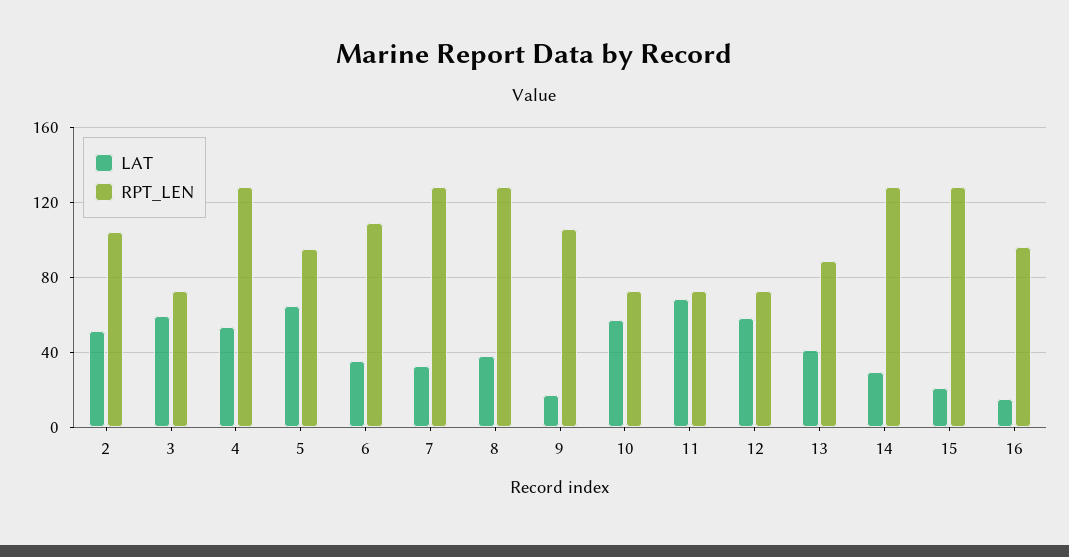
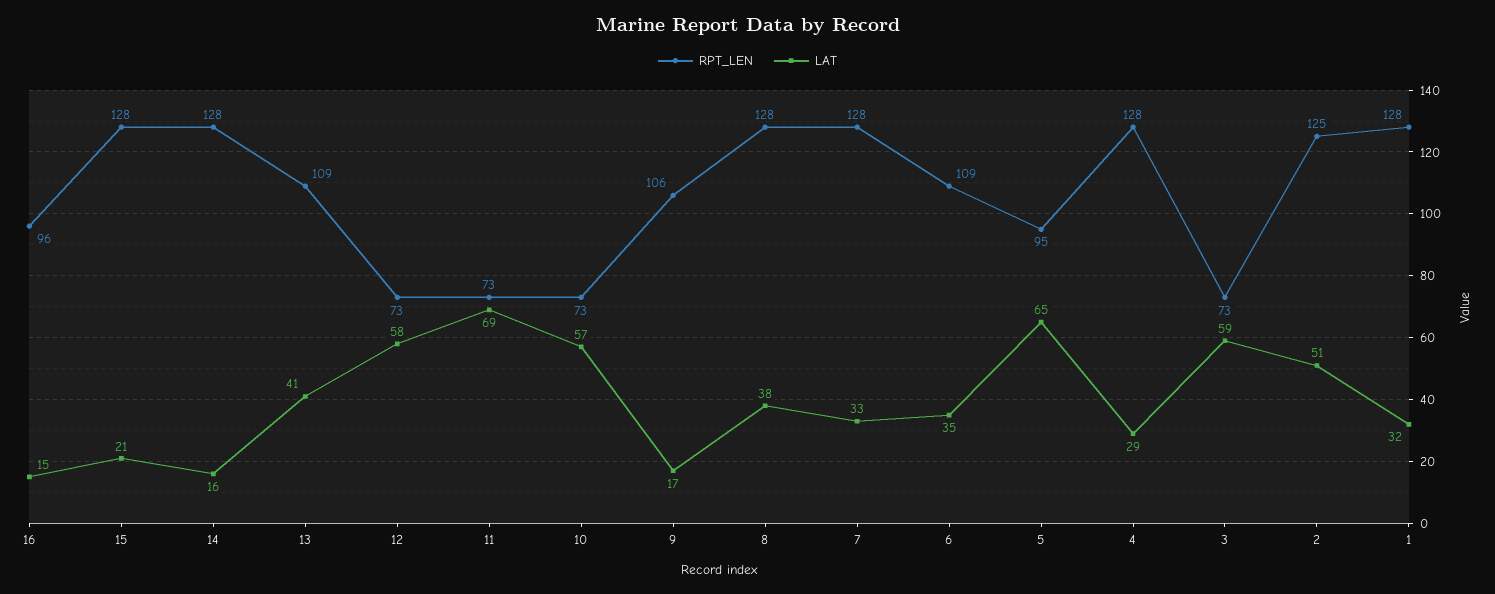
  {
    "LAT": {
      "2": 51,
      "3": 59,
-     "4": 55,
+     "4": 29,
      "5": 65,
      "6": 35,
      "7": 33,
      "8": 38,
      "9": 17,
      "10": 57,
      "11": 69,
      "12": 58,
      "13": 41,
-     "14": 30,
+     "14": 16,
      "15": 21,
-     "16": 15
+     "16": 15,
+     "1": 32
    },
    "RPT_LEN": {
-     "2": 105,
+     "2": 125,
      "3": 73,
      "4": 128,
      "5": 95,
      "6": 109,
      "7": 128,
      "8": 128,
      "9": 106,
      "10": 73,
      "11": 73,
      "12": 73,
-     "13": 90,
+     "13": 109,
      "14": 128,
      "15": 128,
-     "16": 96
+     "16": 96,
+     "1": 128
    }
  }

